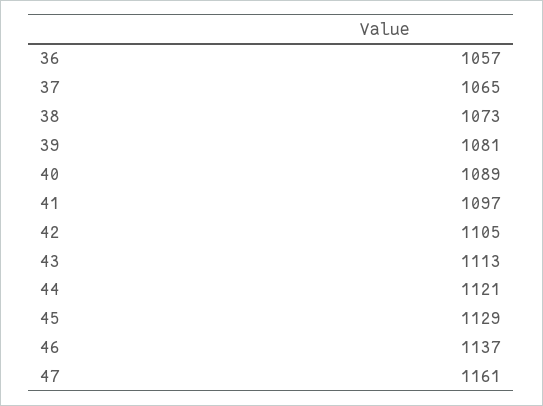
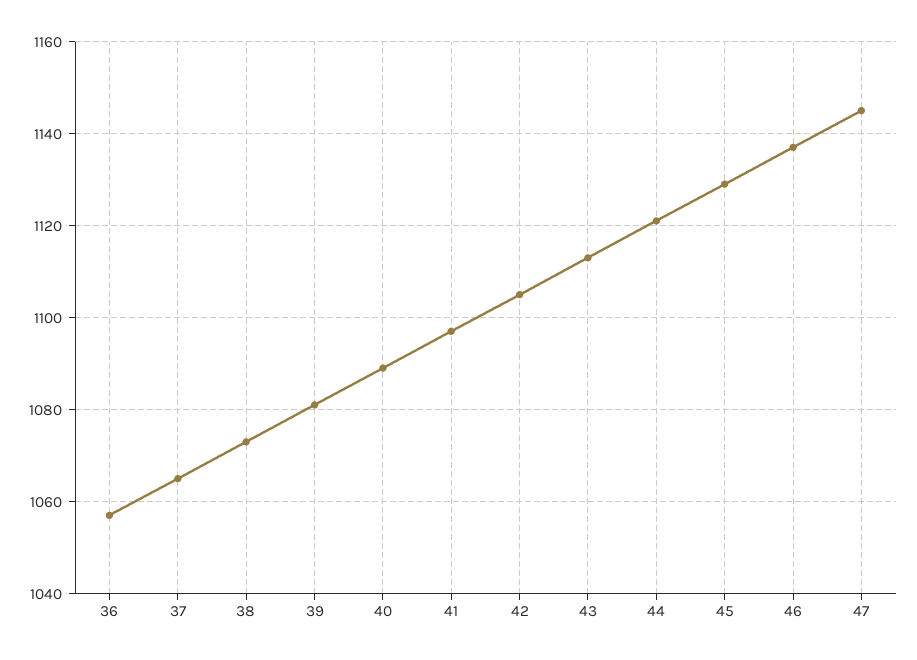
  {
    "36": 1057,
    "37": 1065,
    "38": 1073,
    "39": 1081,
    "40": 1089,
    "41": 1097,
    "42": 1105,
    "43": 1113,
    "44": 1121,
    "45": 1129,
    "46": 1137,
-   "47": 1161
+   "47": 1145
  }

